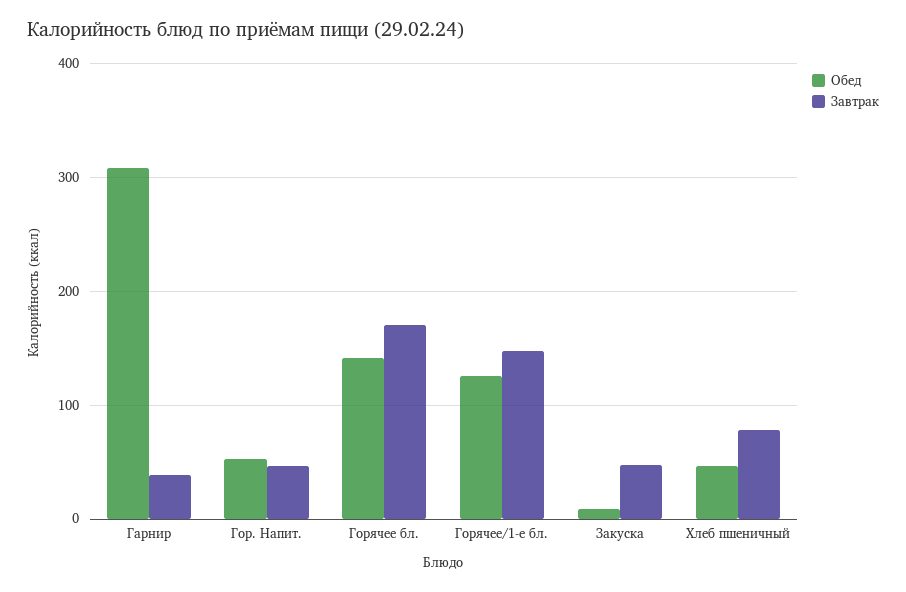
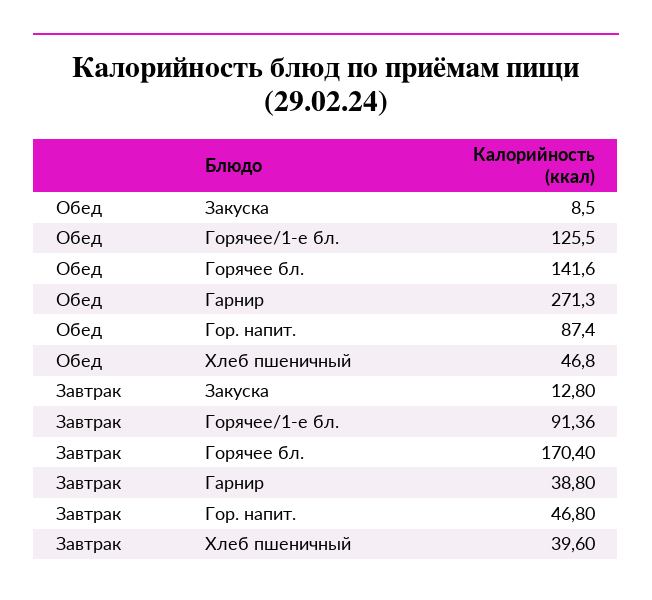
  {
    "Обед": {
-     "Гарнир": 310,
+     "Гарнир": 271.3,
-     "Гор. Напит.": 50,
+     "Гор. Напит.": 87.4,
      "Горячее бл.": 141.6,
      "Горячее/1-е бл.": 125.5,
      "Закуска": 8.5,
      "Хлеб пшеничный": 46.8
    },
    "Завтрак": {
      "Гарнир": 38.8,
      "Гор. Напит.": 46.8,
      "Горячее бл.": 170.4,
-     "Горячее/1-е бл.": 150,
+     "Горячее/1-е бл.": 91.36,
-     "Закуска": 50,
+     "Закуска": 12.8,
-     "Хлеб пшеничный": 80
+     "Хлеб пшеничный": 39.6
    }
  }

